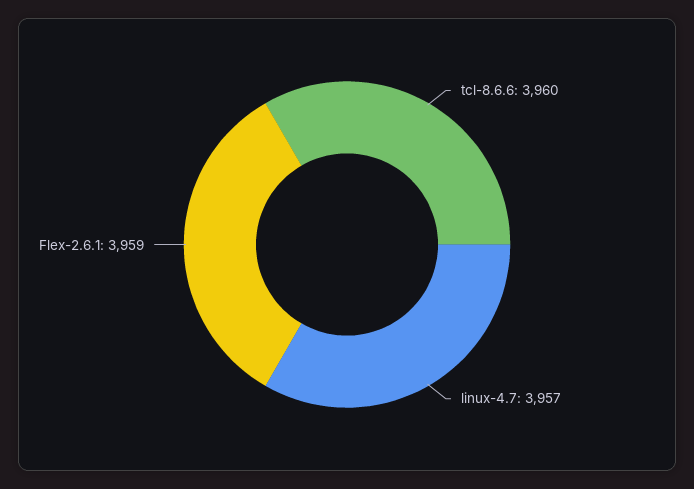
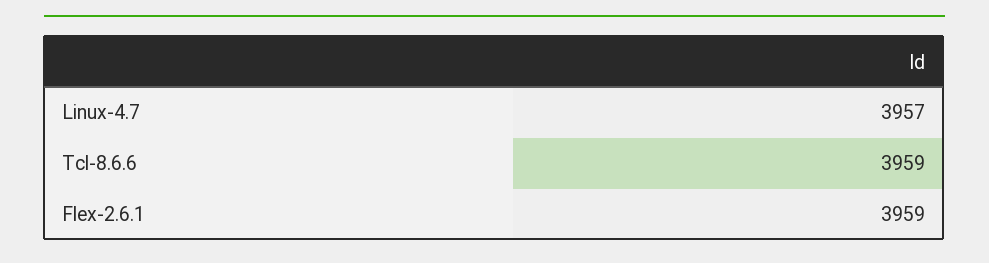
  {
-   "tcl-8.6.6": 3960,
+   "tcl-8.6.6": 3959,
    "linux-4.7": 3957,
    "Flex-2.6.1": 3959
  }

